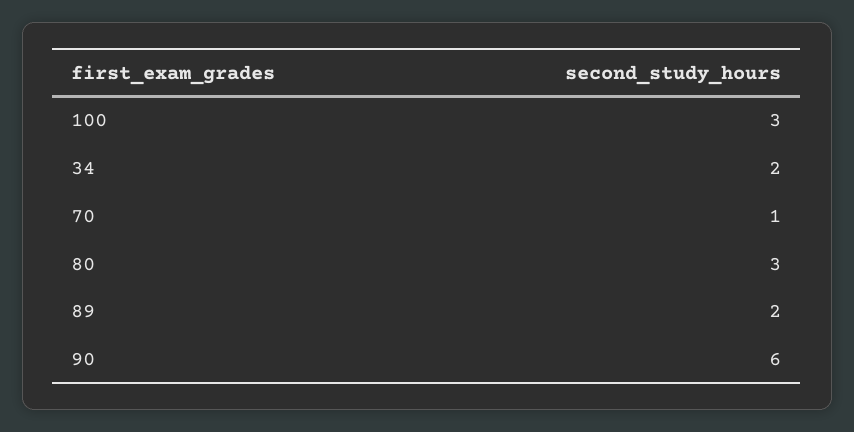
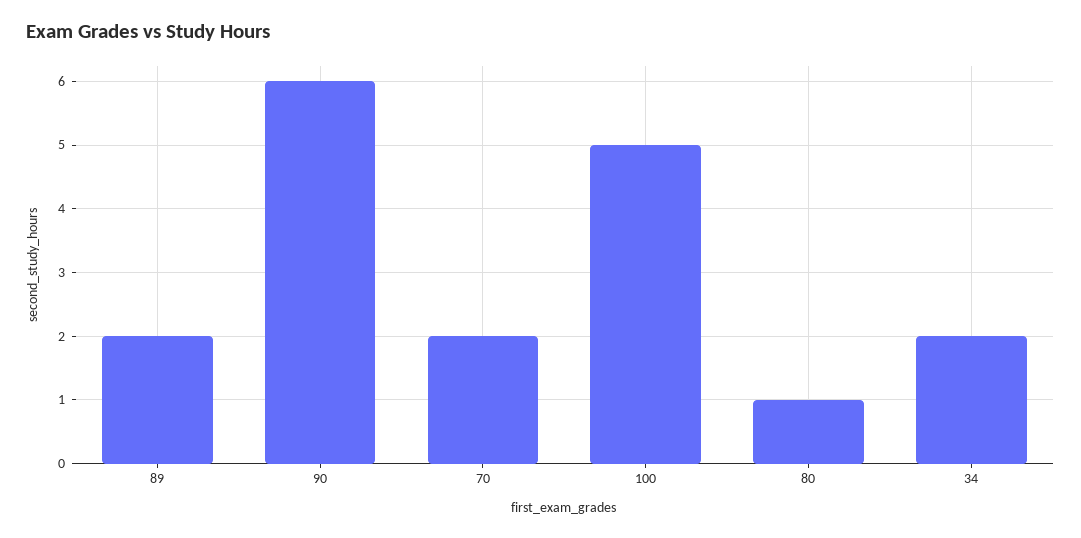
  {
-   "100": 3,
+   "100": 5,
    "34": 2,
-   "70": 1,
+   "70": 2,
-   "80": 3,
+   "80": 1,
    "89": 2,
    "90": 6
  }

